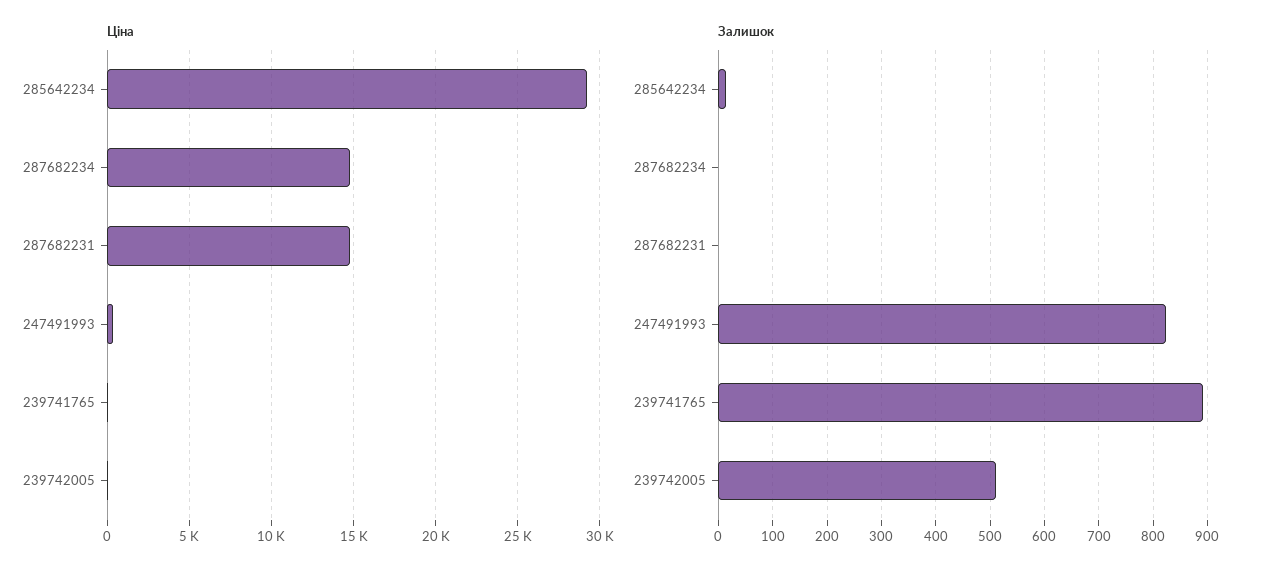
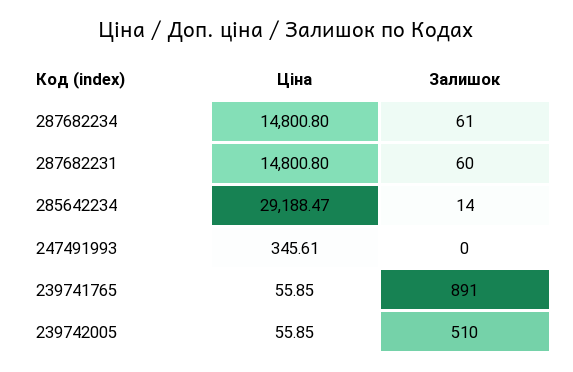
  {
    "Ціна": {
      "285642234": 29188.47,
      "287682234": 14800.8,
      "287682231": 14800.8,
      "247491993": 345.61,
      "239741765": 55.85,
      "239742005": 55.85
    },
    "Залишок": {
      "285642234": 14,
-     "287682234": 0,
+     "287682234": 61,
-     "287682231": 0,
+     "287682231": 60,
-     "247491993": 820,
+     "247491993": 0,
      "239741765": 891,
      "239742005": 510
    }
  }

